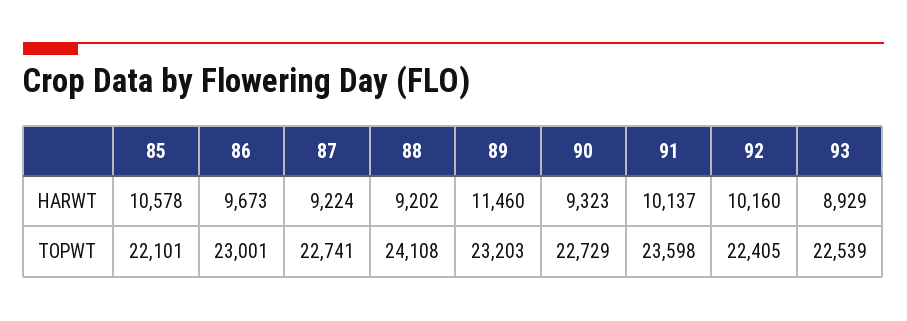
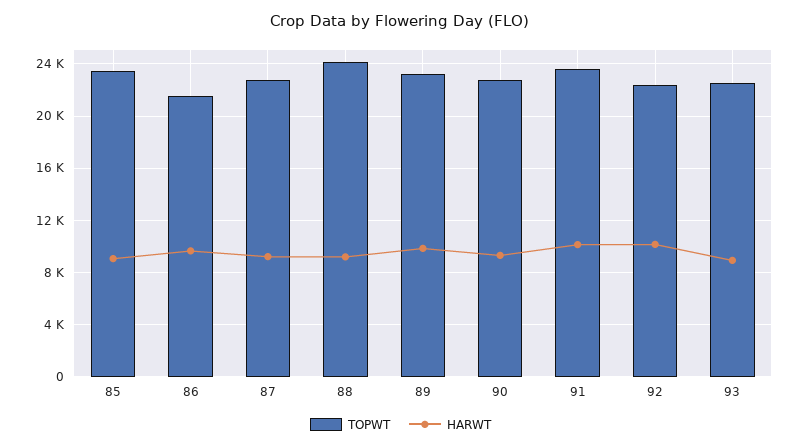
  {
    "HARWT": {
-     "85": 10578,
+     "85": 9000,
      "86": 9673,
      "87": 9224,
      "88": 9202,
-     "89": 11460,
+     "89": 10000,
      "90": 9323,
      "91": 10137,
      "92": 10160,
      "93": 8929
    },
    "TOPWT": {
-     "85": 22101,
+     "85": 23500,
-     "86": 23001,
+     "86": 21500,
      "87": 22741,
      "88": 24108,
      "89": 23203,
      "90": 22729,
      "91": 23598,
      "92": 22405,
      "93": 22539
    }
  }

